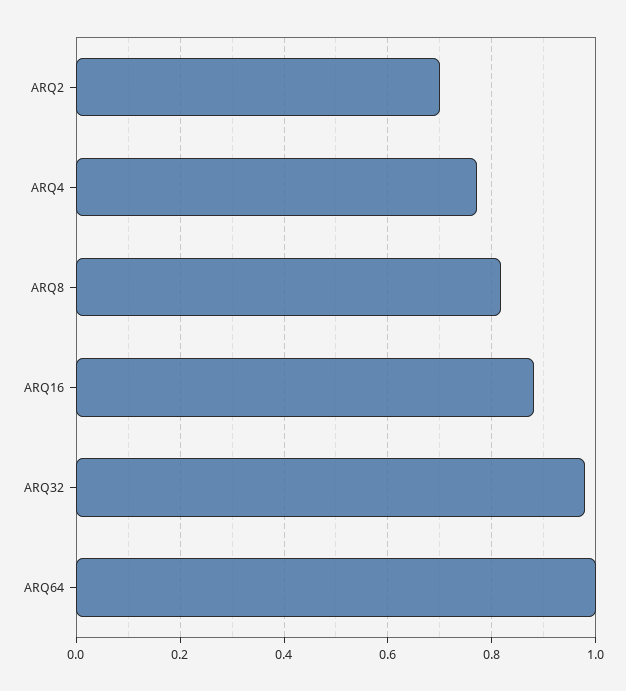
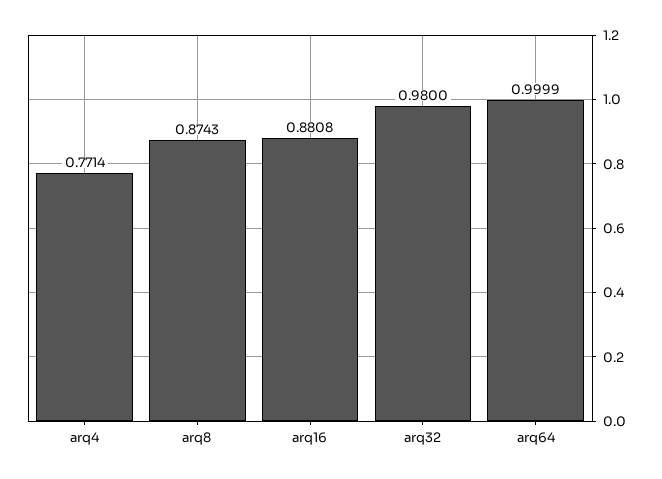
  {
-   "ARQ2": 0.7,
    "ARQ4": 0.7714,
-   "ARQ8": 0.82,
+   "ARQ8": 0.8743,
    "ARQ16": 0.8808,
    "ARQ32": 0.98,
    "ARQ64": 0.9999
  }

